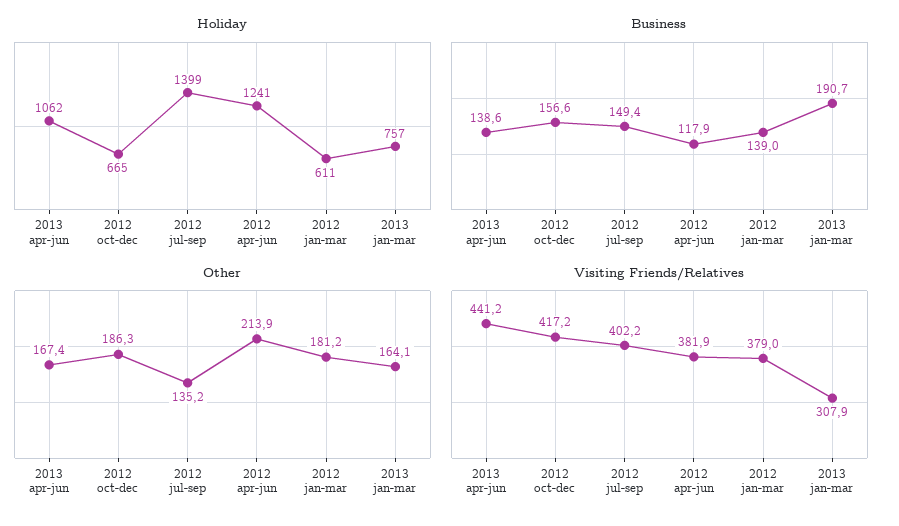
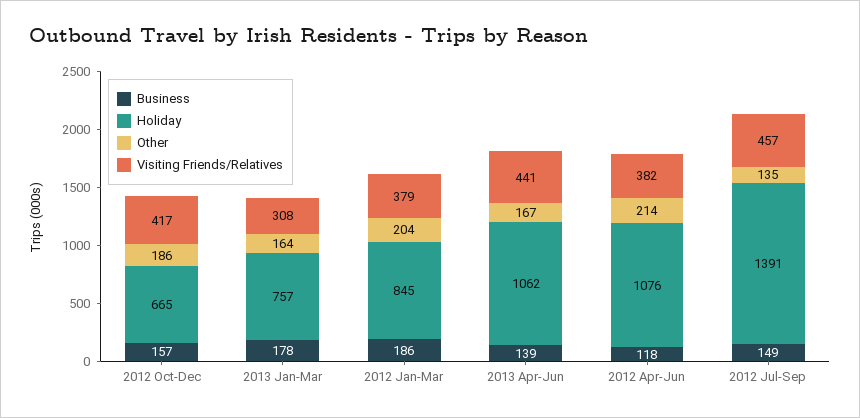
  {
    "Holiday": {
      "2013 apr-jun": 1062,
      "2012 oct-dec": 665,
-     "2012 jul-sep": 1399,
+     "2012 jul-sep": 1391,
-     "2012 apr-jun": 1241,
+     "2012 apr-jun": 1076,
-     "2012 jan-mar": 611,
+     "2012 jan-mar": 845,
      "2013 jan-mar": 757
    },
    "Business": {
      "2013 apr-jun": 138.6,
      "2012 oct-dec": 156.6,
      "2012 jul-sep": 149.4,
      "2012 apr-jun": 117.9,
-     "2012 jan-mar": 139,
+     "2012 jan-mar": 186,
-     "2013 jan-mar": 190.7
+     "2013 jan-mar": 178
    },
    "Other": {
      "2013 apr-jun": 167.4,
      "2012 oct-dec": 186.3,
      "2012 jul-sep": 135.2,
      "2012 apr-jun": 213.9,
-     "2012 jan-mar": 181.2,
+     "2012 jan-mar": 204,
      "2013 jan-mar": 164.1
    },
    "Visiting Friends/Relatives": {
      "2013 apr-jun": 441.2,
      "2012 oct-dec": 417.2,
-     "2012 jul-sep": 402.2,
+     "2012 jul-sep": 457,
      "2012 apr-jun": 381.9,
      "2012 jan-mar": 379,
      "2013 jan-mar": 307.9
    }
  }

